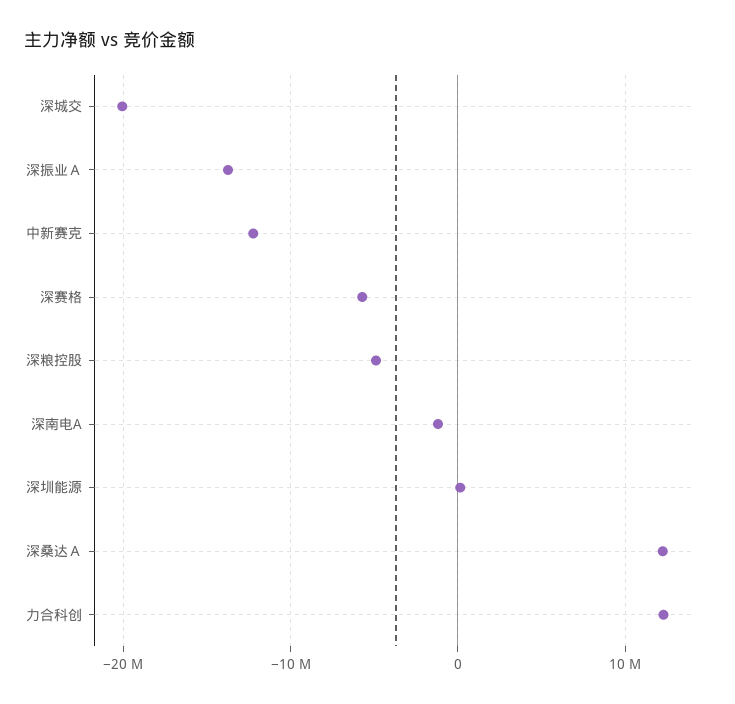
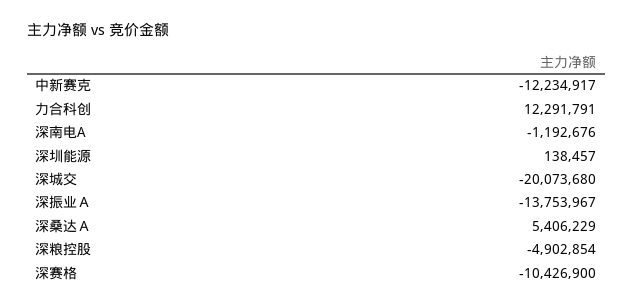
  {
    "深城交": -20073680,
    "深振业Ａ": -13753967,
    "中新赛克": -12234917,
-   "深赛格": -6000000,
+   "深赛格": -10426900,
    "深粮控股": -4902854,
    "深南电A": -1192676,
    "深圳能源": 138457,
-   "深桑达Ａ": 12000000,
+   "深桑达Ａ": 5406229,
    "力合科创": 12291791
  }

